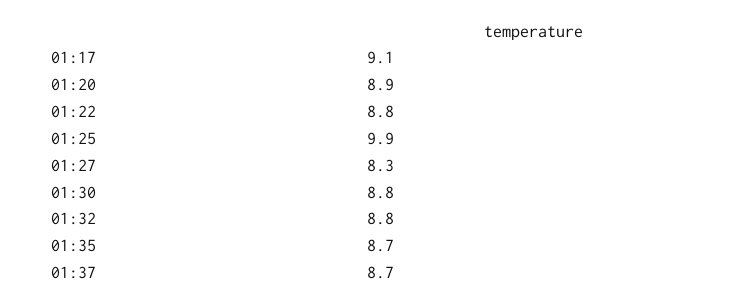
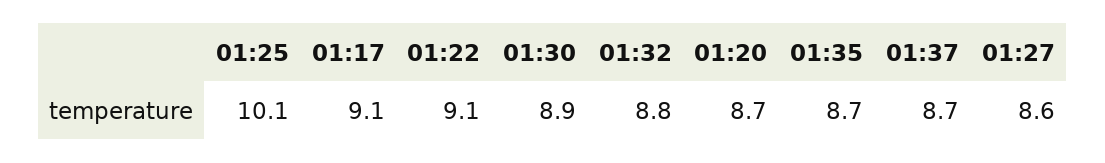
  {
    "01:17": 9.1,
-   "01:20": 8.9,
+   "01:20": 8.7,
-   "01:22": 8.8,
+   "01:22": 9.1,
-   "01:25": 9.9,
+   "01:25": 10.1,
-   "01:27": 8.3,
+   "01:27": 8.6,
-   "01:30": 8.8,
+   "01:30": 8.9,
    "01:32": 8.8,
    "01:35": 8.7,
    "01:37": 8.7
  }

